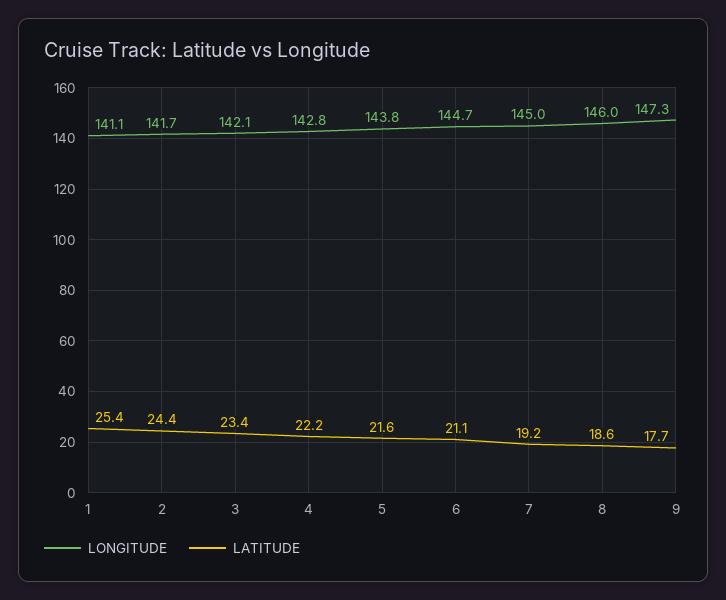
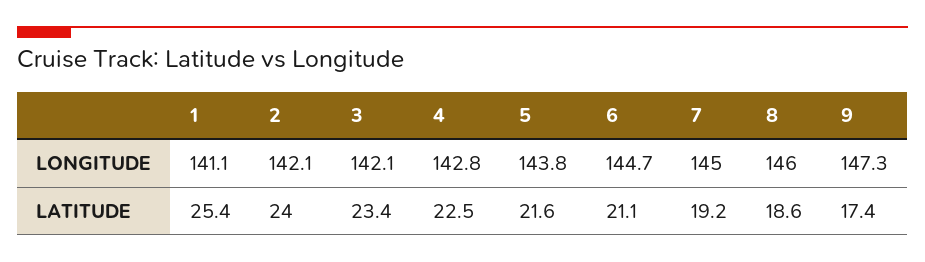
  {
    "LONGITUDE": {
      "1": 141.1,
-     "2": 141.7,
+     "2": 142.1,
      "3": 142.1,
      "4": 142.8,
      "5": 143.8,
      "6": 144.7,
      "7": 145,
      "8": 146,
      "9": 147.3
    },
    "LATITUDE": {
      "1": 25.4,
-     "2": 24.4,
+     "2": 24,
      "3": 23.4,
-     "4": 22.2,
+     "4": 22.5,
      "5": 21.6,
      "6": 21.1,
      "7": 19.2,
      "8": 18.6,
-     "9": 17.7
+     "9": 17.4
    }
  }

